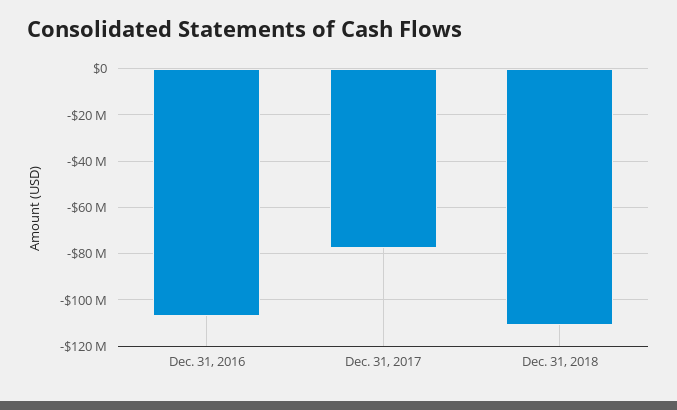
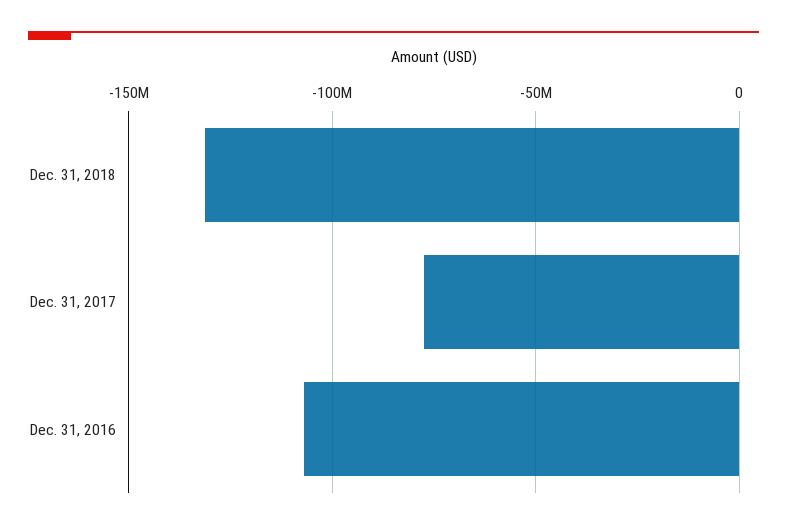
  {
    "Dec. 31, 2016": -105000000,
    "Dec. 31, 2017": -80000000,
-   "Dec. 31, 2018": -110000000
+   "Dec. 31, 2018": -130000000
  }

